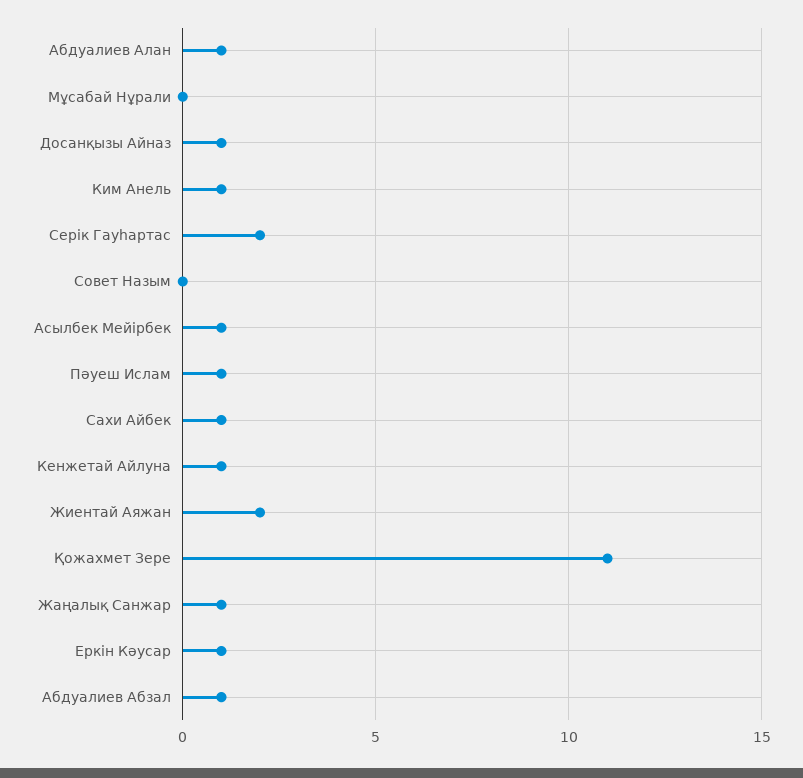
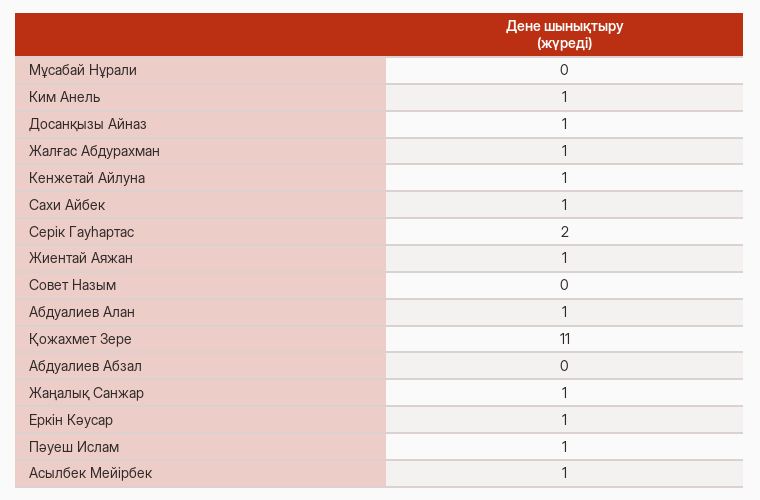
  {
    "Абдуалиев Алан": 1,
    "Мұсабай Нұрали": 0,
    "Досанқызы Айназ": 1,
    "Ким Анель": 1,
    "Серік Гауһартас": 2,
    "Совет Назым": 0,
    "Асылбек Мейірбек": 1,
    "Пәуеш Ислам": 1,
    "Сахи Айбек": 1,
    "Кенжетай Айлуна": 1,
-   "Жиентай Аяжан": 2,
+   "Жиентай Аяжан": 1,
    "Қожахмет Зере": 11,
    "Жаңалық Санжар": 1,
    "Еркін Кәусар": 1,
-   "Абдуалиев Абзал": 1
+   "Абдуалиев Абзал": 0,
+   "Жалғас Абдурахман": 1
  }

